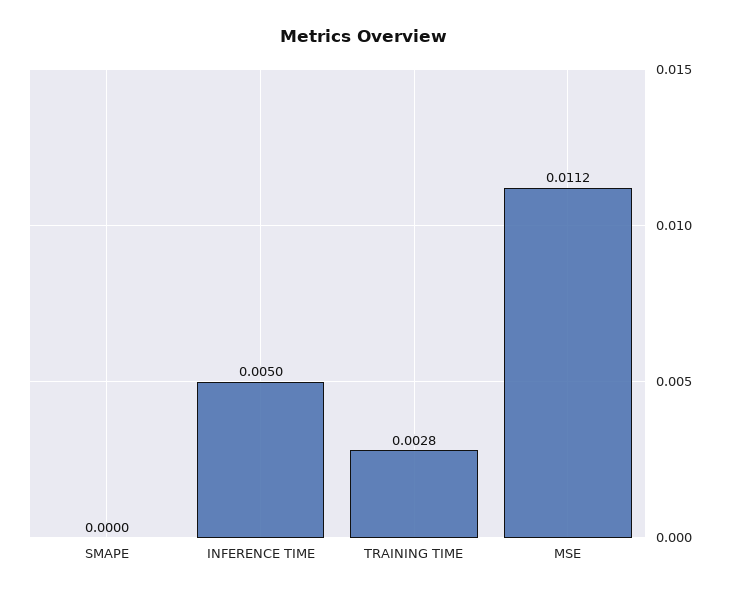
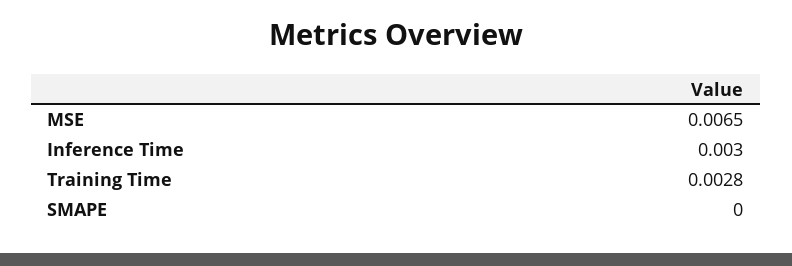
  {
    "SMAPE": 0,
-   "INFERENCE TIME": 0.005,
+   "INFERENCE TIME": 0.003,
    "TRAINING TIME": 0.0028,
-   "MSE": 0.0112
+   "MSE": 0.0065
  }

